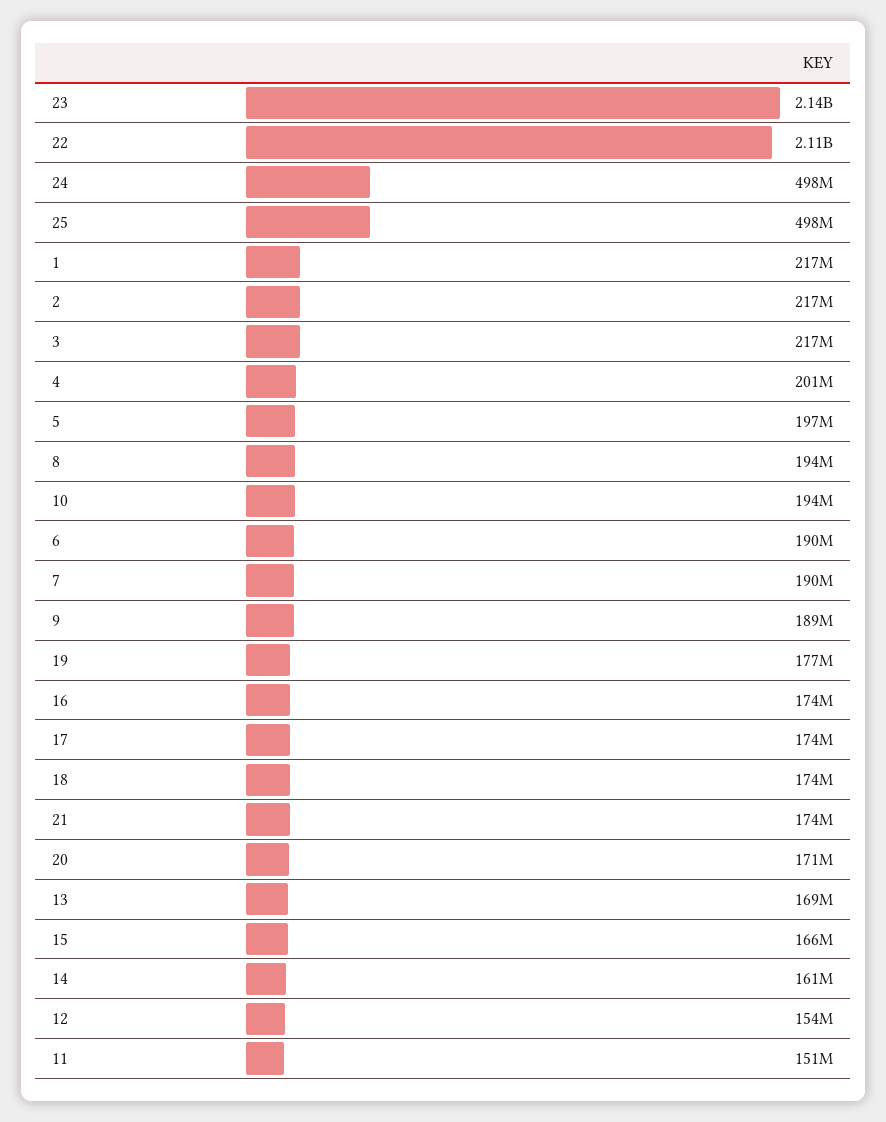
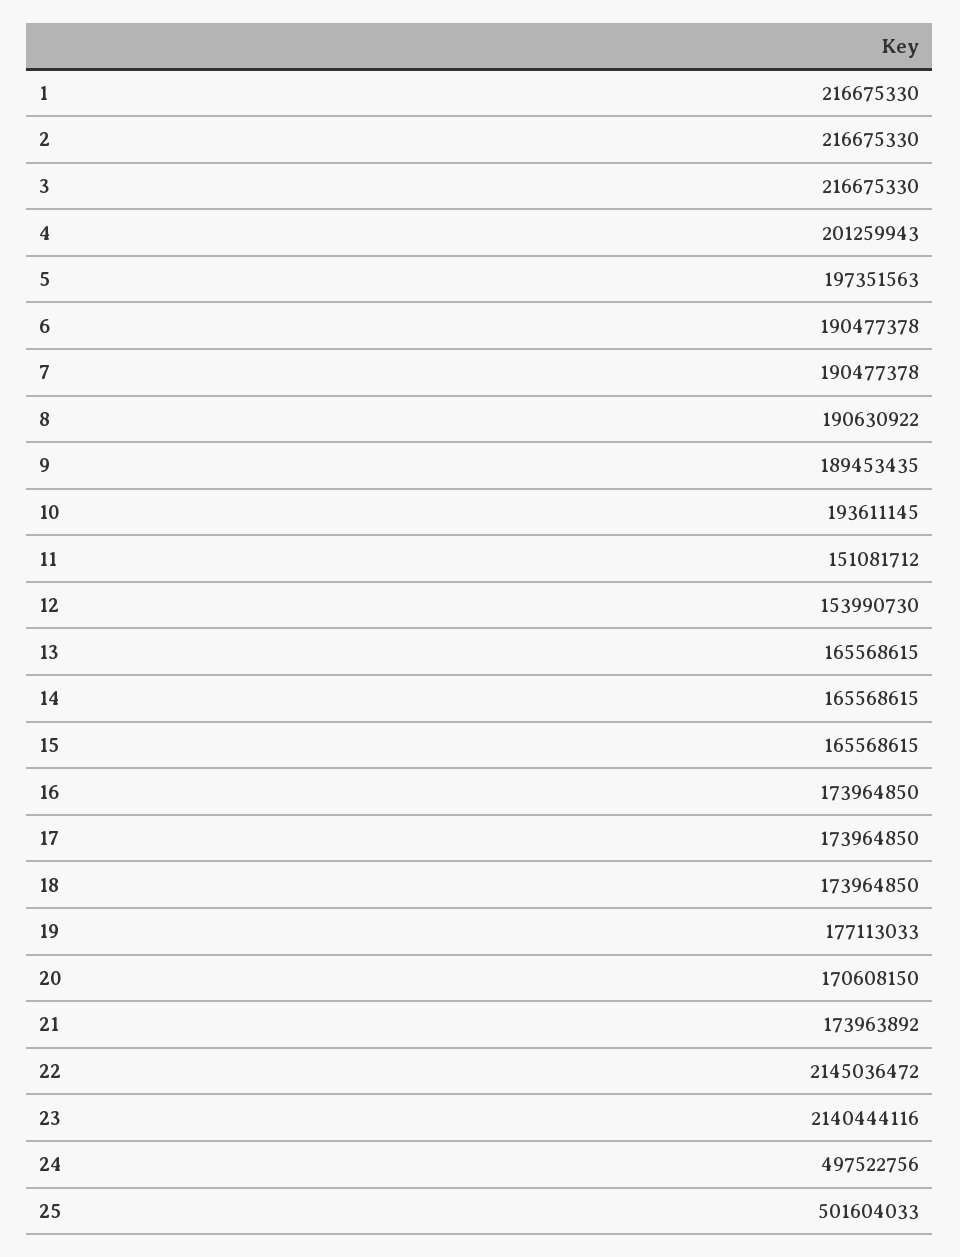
  {
    "23": 2140444116,
-   "22": 2110000000,
+   "22": 2145036472,
    "24": 497522756,
-   "25": 498000000,
+   "25": 501604033,
    "1": 216675330,
    "2": 216675330,
    "3": 216675330,
    "4": 201259943,
    "5": 197351563,
-   "8": 194000000,
+   "8": 190630922,
    "10": 193611145,
    "6": 190477378,
    "7": 190477378,
    "9": 189453435,
    "19": 177113033,
    "16": 173964850,
    "17": 173964850,
    "18": 173964850,
    "21": 173963892,
    "20": 170608150,
-   "13": 169000000,
+   "13": 165568615,
    "15": 165568615,
-   "14": 161000000,
+   "14": 165568615,
    "12": 153990730,
    "11": 151081712
  }

